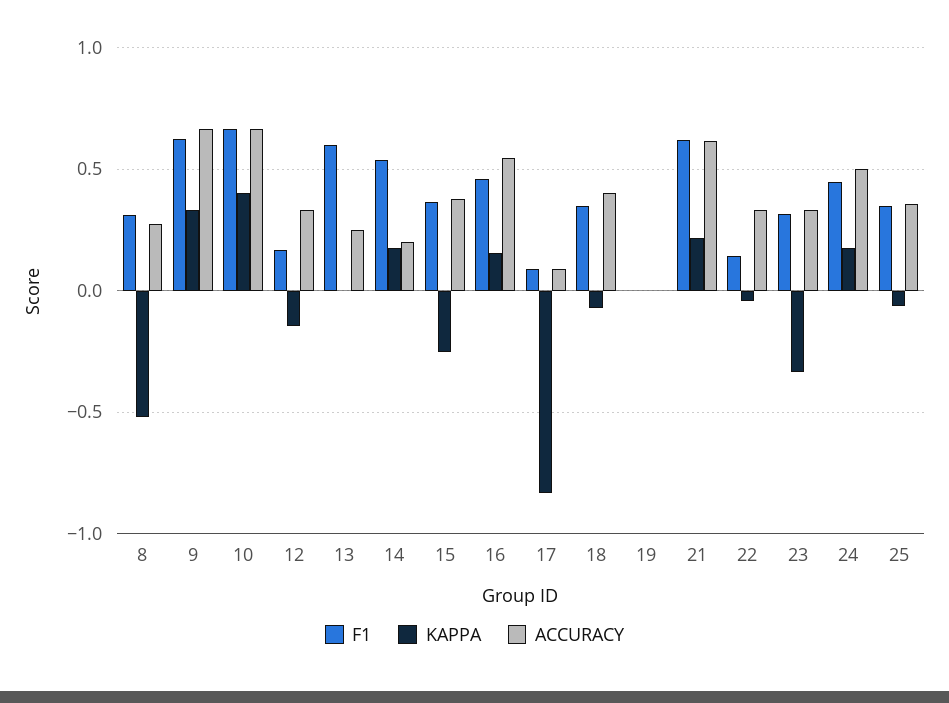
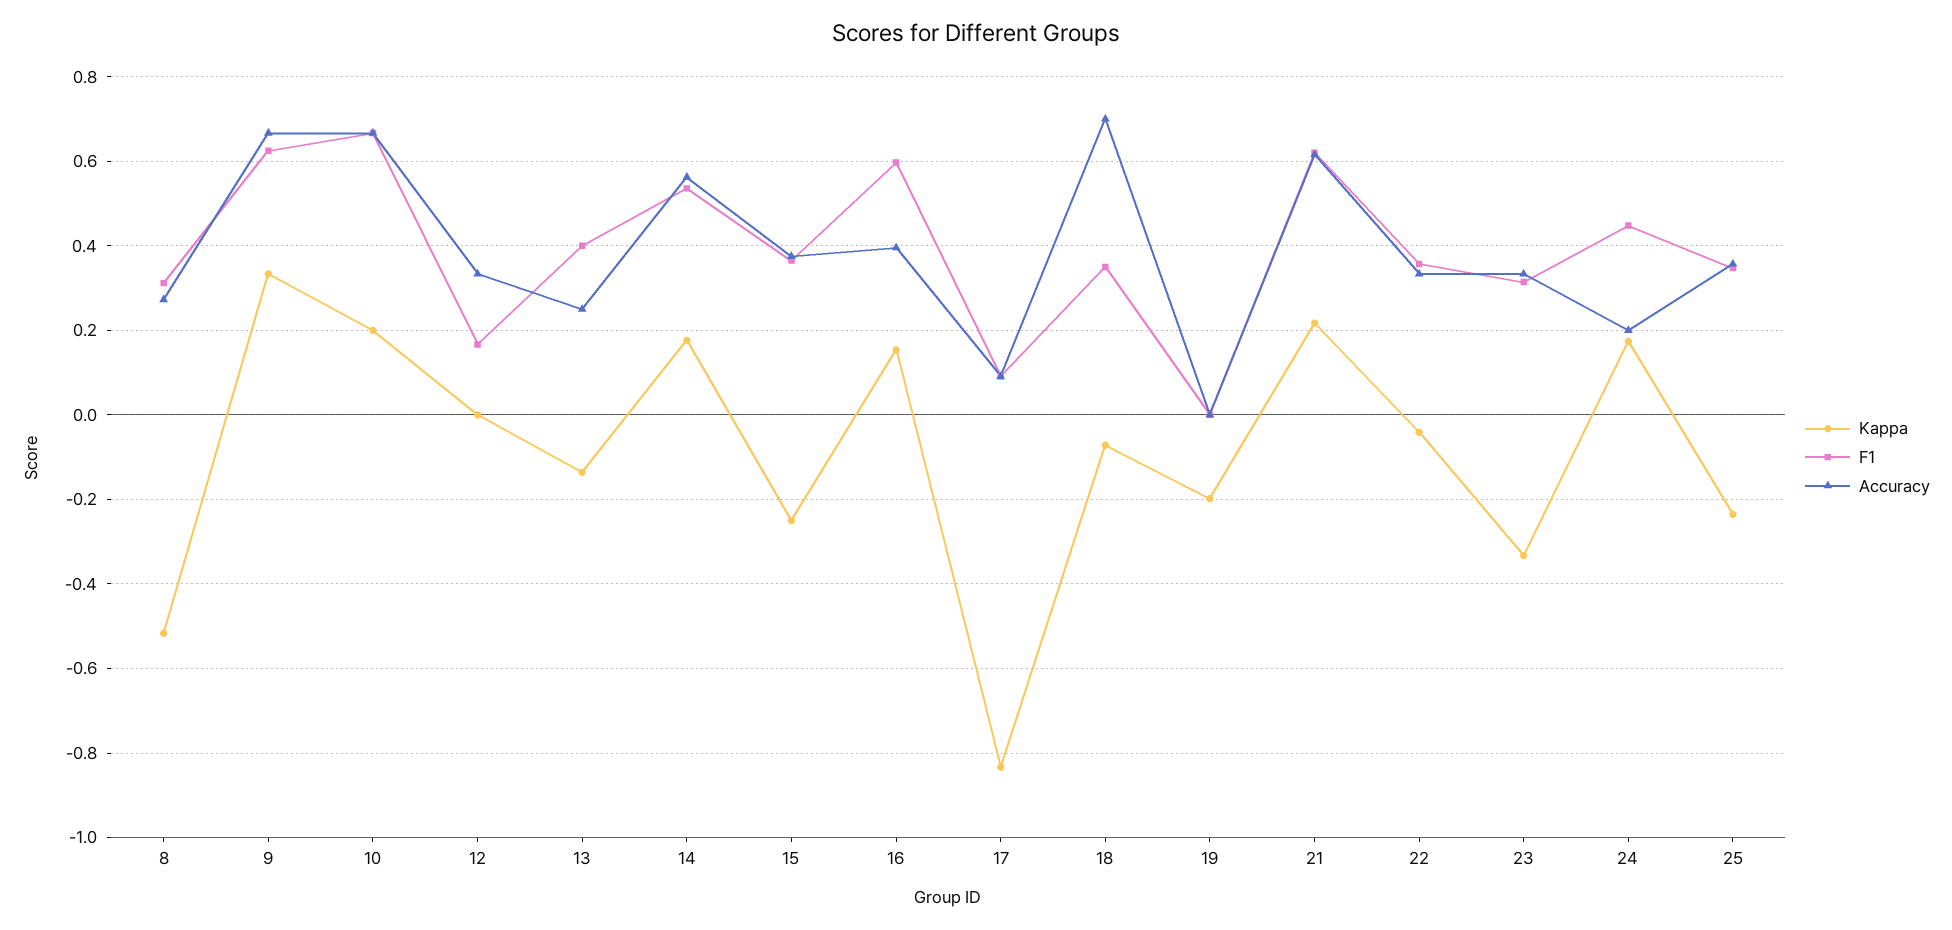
  {
    "F1": {
      "8": 0.32,
      "9": 0.62,
      "10": 0.66,
      "12": 0.16,
-     "13": 0.6,
+     "13": 0.4,
      "14": 0.54,
      "15": 0.36,
-     "16": 0.45,
+     "16": 0.6,
      "17": 0.1,
      "18": 0.36,
      "19": 0,
      "21": 0.62,
-     "22": 0.15,
+     "22": 0.36,
      "23": 0.32,
      "24": 0.44,
      "25": 0.34
    },
    "KAPPA": {
      "8": -0.52,
      "9": 0.34,
-     "10": 0.4,
+     "10": 0.2,
-     "12": -0.15,
+     "12": 0,
-     "13": 0,
+     "13": -0.14,
      "14": 0.18,
      "15": -0.26,
      "16": 0.16,
      "17": -0.84,
      "18": -0.08,
-     "19": 0,
+     "19": -0.2,
      "21": 0.22,
      "22": -0.04,
      "23": -0.34,
      "24": 0.18,
-     "25": -0.05
+     "25": -0.24
    },
    "ACCURACY": {
      "8": 0.28,
      "9": 0.66,
      "10": 0.66,
      "12": 0.34,
      "13": 0.26,
-     "14": 0.2,
+     "14": 0.56,
      "15": 0.38,
-     "16": 0.55,
+     "16": 0.4,
      "17": 0.1,
-     "18": 0.4,
+     "18": 0.7,
      "19": 0,
      "21": 0.62,
      "22": 0.34,
      "23": 0.34,
-     "24": 0.5,
+     "24": 0.2,
      "25": 0.36
    }
  }

